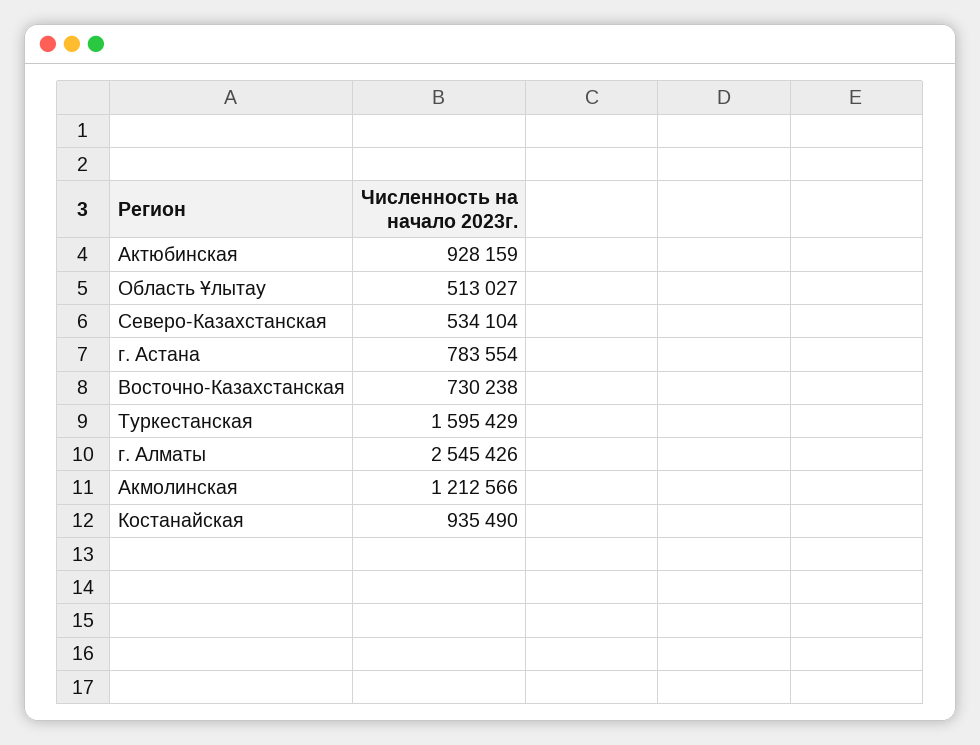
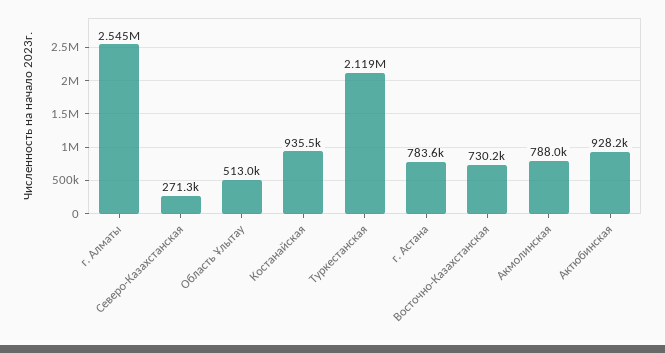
  {
    "Актюбинская": 928159,
    "Область Ұлытау": 513027,
-   "Северо-Казахстанская": 534104,
+   "Северо-Казахстанская": 271300,
    "г. Астана": 783554,
    "Восточно-Казахстанская": 730238,
-   "Туркестанская": 1595429,
+   "Туркестанская": 2119000,
    "г. Алматы": 2545426,
-   "Акмолинская": 1212566,
+   "Акмолинская": 788000,
    "Костанайская": 935490
  }

